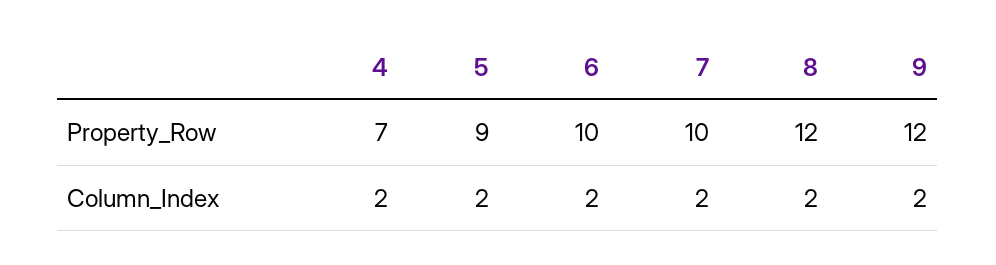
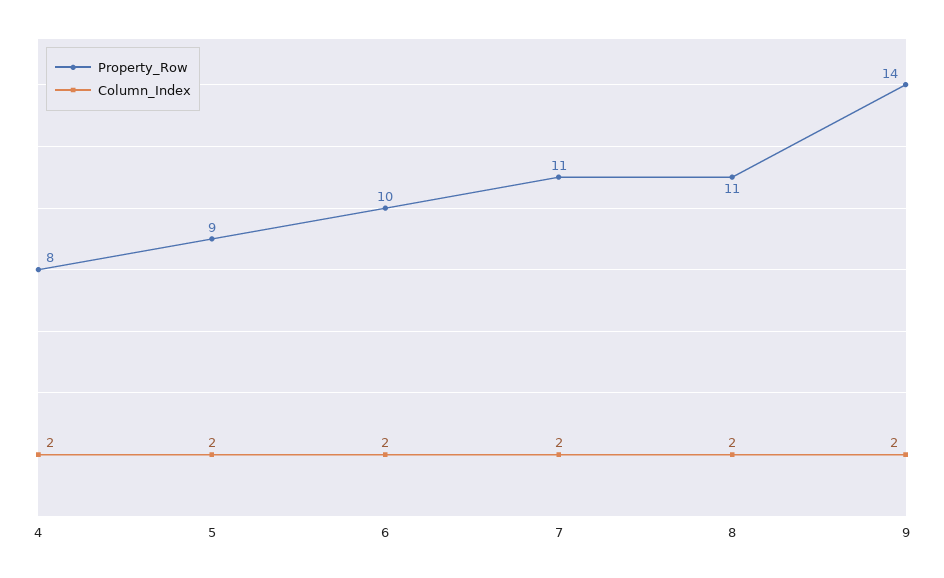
  {
    "Property_Row": {
-     "4": 7,
+     "4": 8,
      "5": 9,
      "6": 10,
-     "7": 10,
+     "7": 11,
-     "8": 12,
+     "8": 11,
-     "9": 12
+     "9": 14
    },
    "Column_Index": {
      "4": 2,
      "5": 2,
      "6": 2,
      "7": 2,
      "8": 2,
      "9": 2
    }
  }

